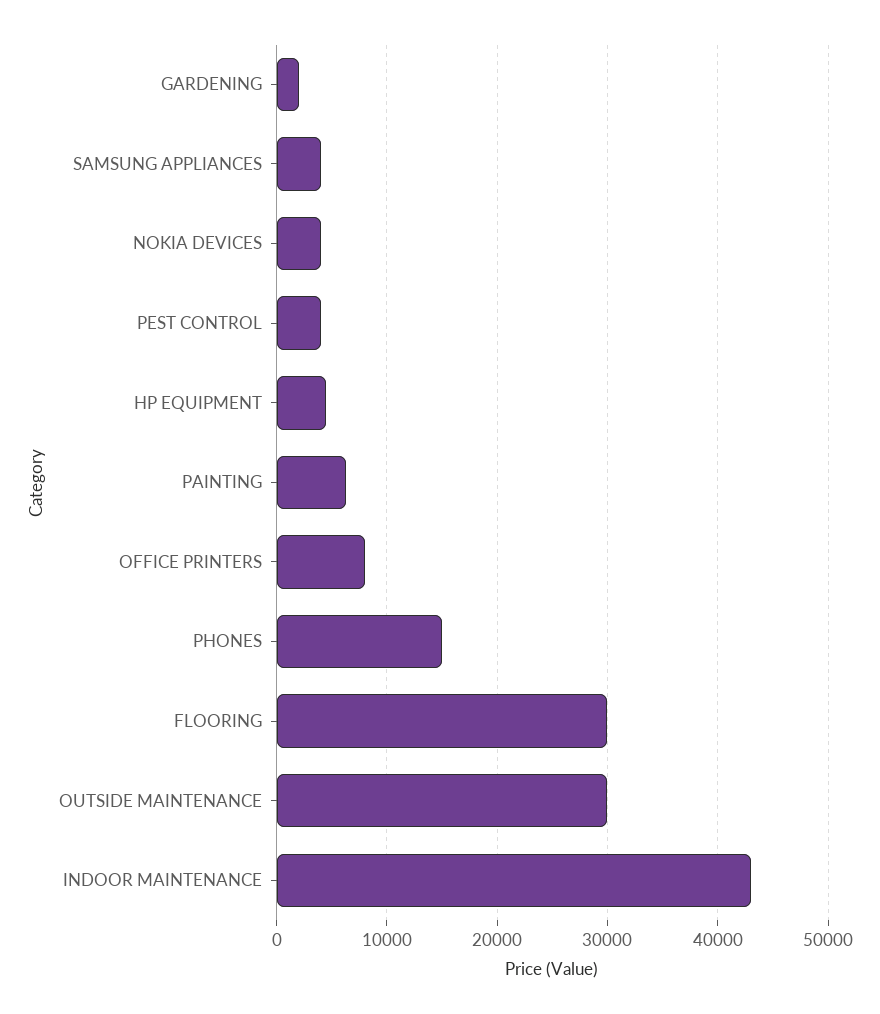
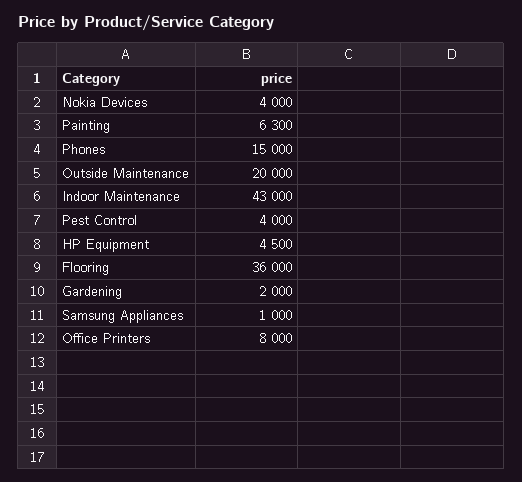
  {
    "GARDENING": 2000,
-   "SAMSUNG APPLIANCES": 4000,
+   "SAMSUNG APPLIANCES": 1000,
    "NOKIA DEVICES": 4000,
    "PEST CONTROL": 4000,
    "HP EQUIPMENT": 4500,
    "PAINTING": 6300,
    "OFFICE PRINTERS": 8000,
    "PHONES": 15000,
-   "FLOORING": 30000,
+   "FLOORING": 36000,
-   "OUTSIDE MAINTENANCE": 30000,
+   "OUTSIDE MAINTENANCE": 20000,
    "INDOOR MAINTENANCE": 43000
  }

